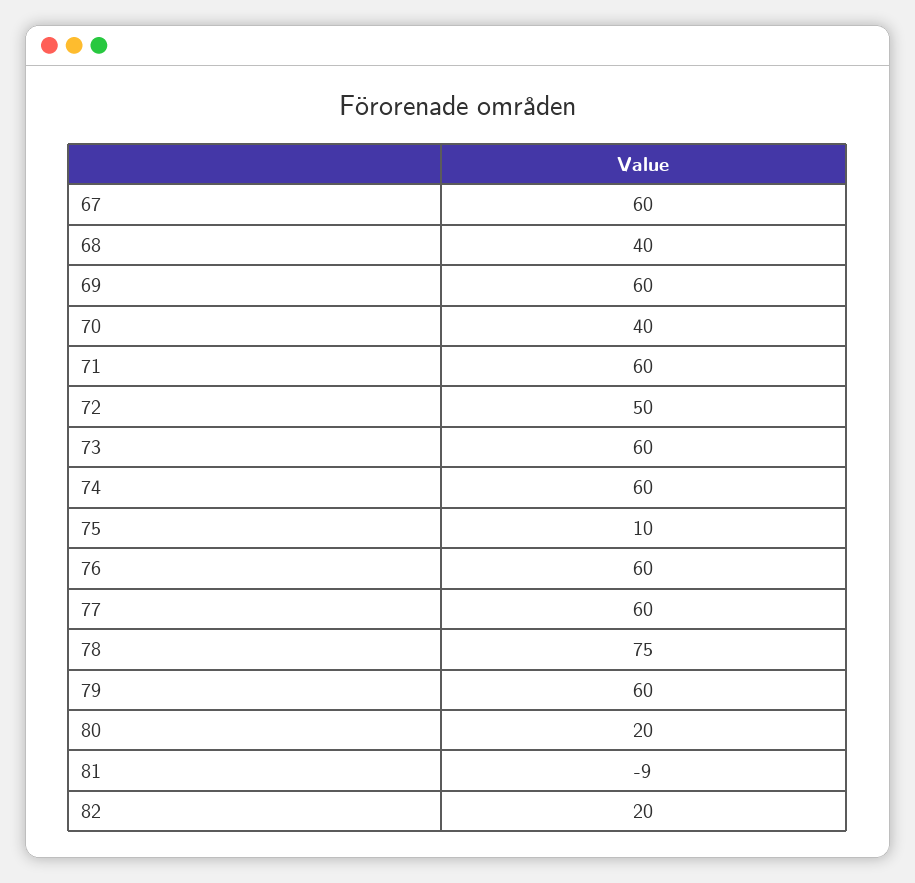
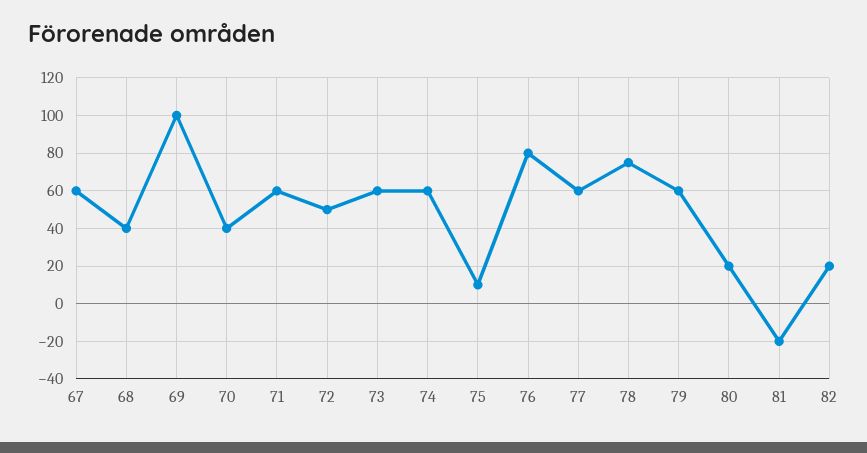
  {
    "67": 60,
    "68": 40,
-   "69": 60,
+   "69": 100,
    "70": 40,
    "71": 60,
    "72": 50,
    "73": 60,
    "74": 60,
    "75": 10,
-   "76": 60,
+   "76": 80,
    "77": 60,
    "78": 75,
    "79": 60,
    "80": 20,
-   "81": -9,
+   "81": -20,
    "82": 20
  }

